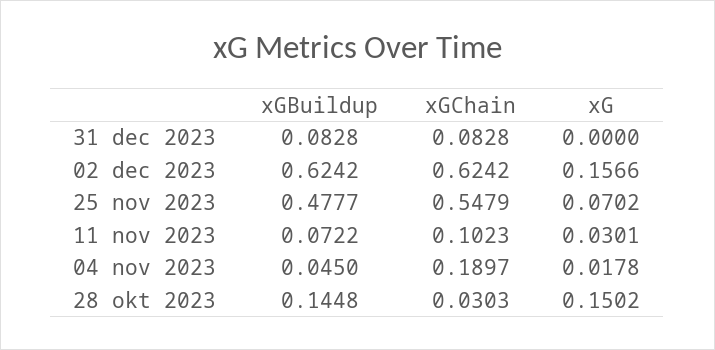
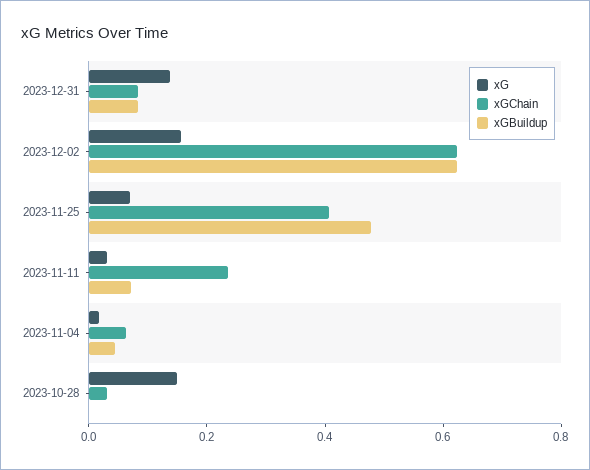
  {
    "xGBuildup": {
      "31 dec 2023": 0.0828,
      "02 dec 2023": 0.6242,
      "25 nov 2023": 0.4777,
      "11 nov 2023": 0.0722,
      "04 nov 2023": 0.045,
-     "28 okt 2023": 0.1448
+     "28 okt 2023": 0
    },
    "xGChain": {
      "31 dec 2023": 0.0828,
      "02 dec 2023": 0.6242,
-     "25 nov 2023": 0.5479,
+     "25 nov 2023": 0.4,
-     "11 nov 2023": 0.1023,
+     "11 nov 2023": 0.25,
-     "04 nov 2023": 0.1897,
+     "04 nov 2023": 0.05,
      "28 okt 2023": 0.0303
    },
    "xG": {
-     "31 dec 2023": 0,
+     "31 dec 2023": 0.15,
      "02 dec 2023": 0.1566,
      "25 nov 2023": 0.0702,
      "11 nov 2023": 0.0301,
      "04 nov 2023": 0.0178,
      "28 okt 2023": 0.1502
    }
  }

